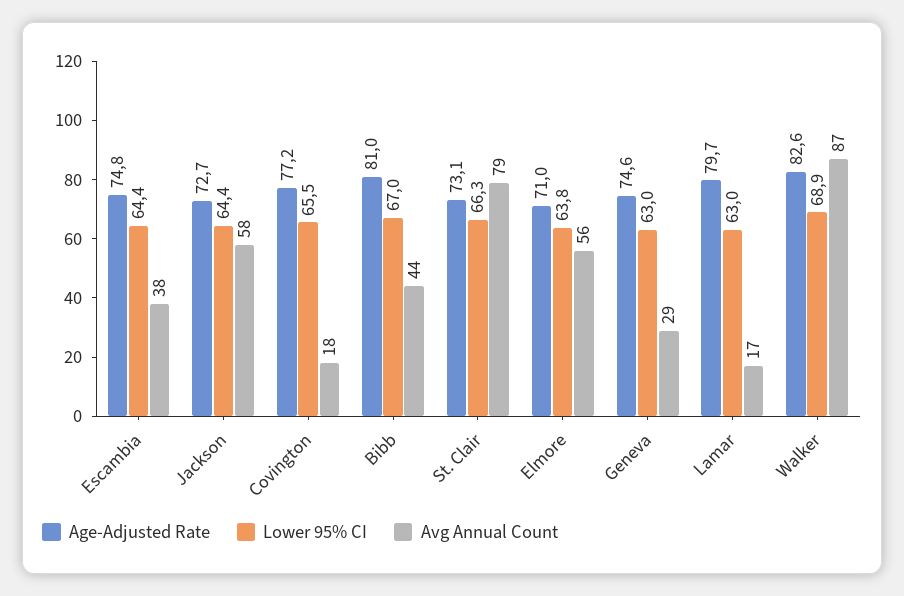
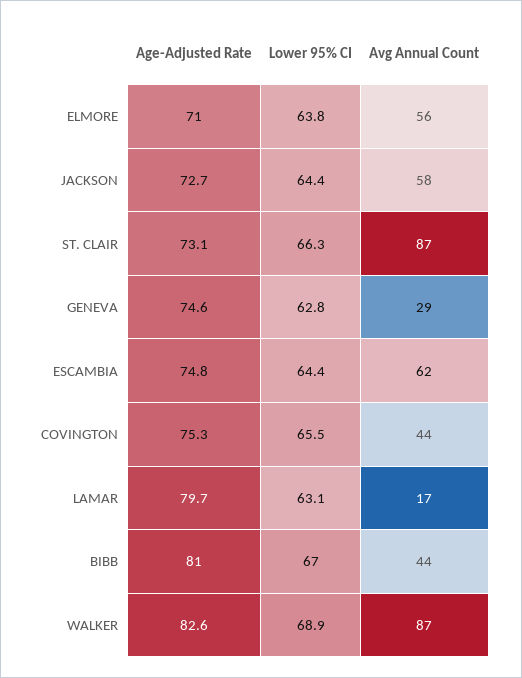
  {
    "Age-Adjusted Rate": {
      "Escambia": 74.8,
      "Jackson": 72.7,
-     "Covington": 77.2,
+     "Covington": 75.3,
      "Bibb": 81,
      "St. Clair": 73.1,
      "Elmore": 71,
      "Geneva": 74.6,
      "Lamar": 79.7,
      "Walker": 82.6
    },
    "Lower 95% CI": {
      "Escambia": 64.4,
      "Jackson": 64.4,
      "Covington": 65.5,
      "Bibb": 67,
      "St. Clair": 66.3,
      "Elmore": 63.8,
-     "Geneva": 63,
+     "Geneva": 62.8,
-     "Lamar": 63,
+     "Lamar": 63.1,
      "Walker": 68.9
    },
    "Avg Annual Count": {
-     "Escambia": 38,
+     "Escambia": 62,
      "Jackson": 58,
-     "Covington": 18,
+     "Covington": 44,
      "Bibb": 44,
-     "St. Clair": 79,
+     "St. Clair": 87,
      "Elmore": 56,
      "Geneva": 29,
      "Lamar": 17,
      "Walker": 87
    }
  }

